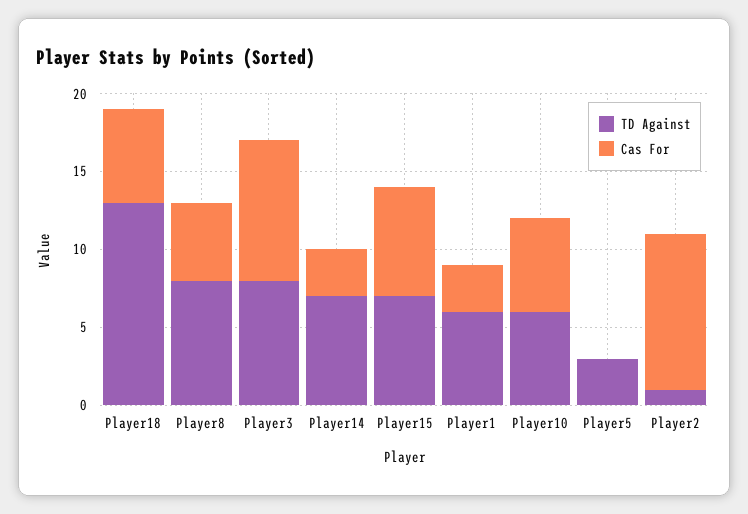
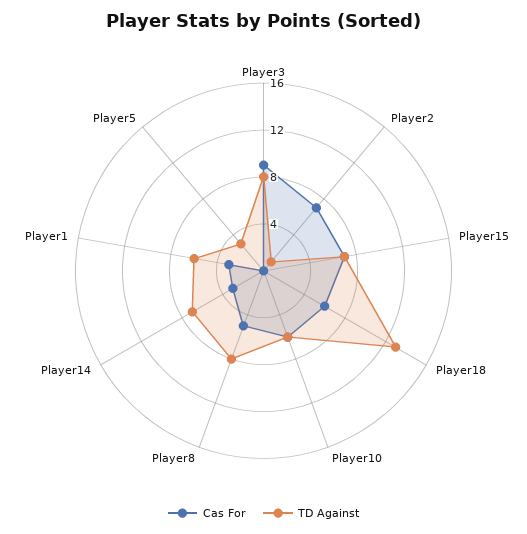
  {
    "TD Against": {
      "Player18": 13,
      "Player8": 8,
      "Player3": 8,
      "Player14": 7,
      "Player15": 7,
      "Player1": 6,
      "Player10": 6,
      "Player5": 3,
      "Player2": 1
    },
    "Cas For": {
      "Player18": 6,
      "Player8": 5,
      "Player3": 9,
      "Player14": 3,
      "Player15": 7,
      "Player1": 3,
      "Player10": 6,
      "Player5": 0,
-     "Player2": 10
+     "Player2": 7
    }
  }

